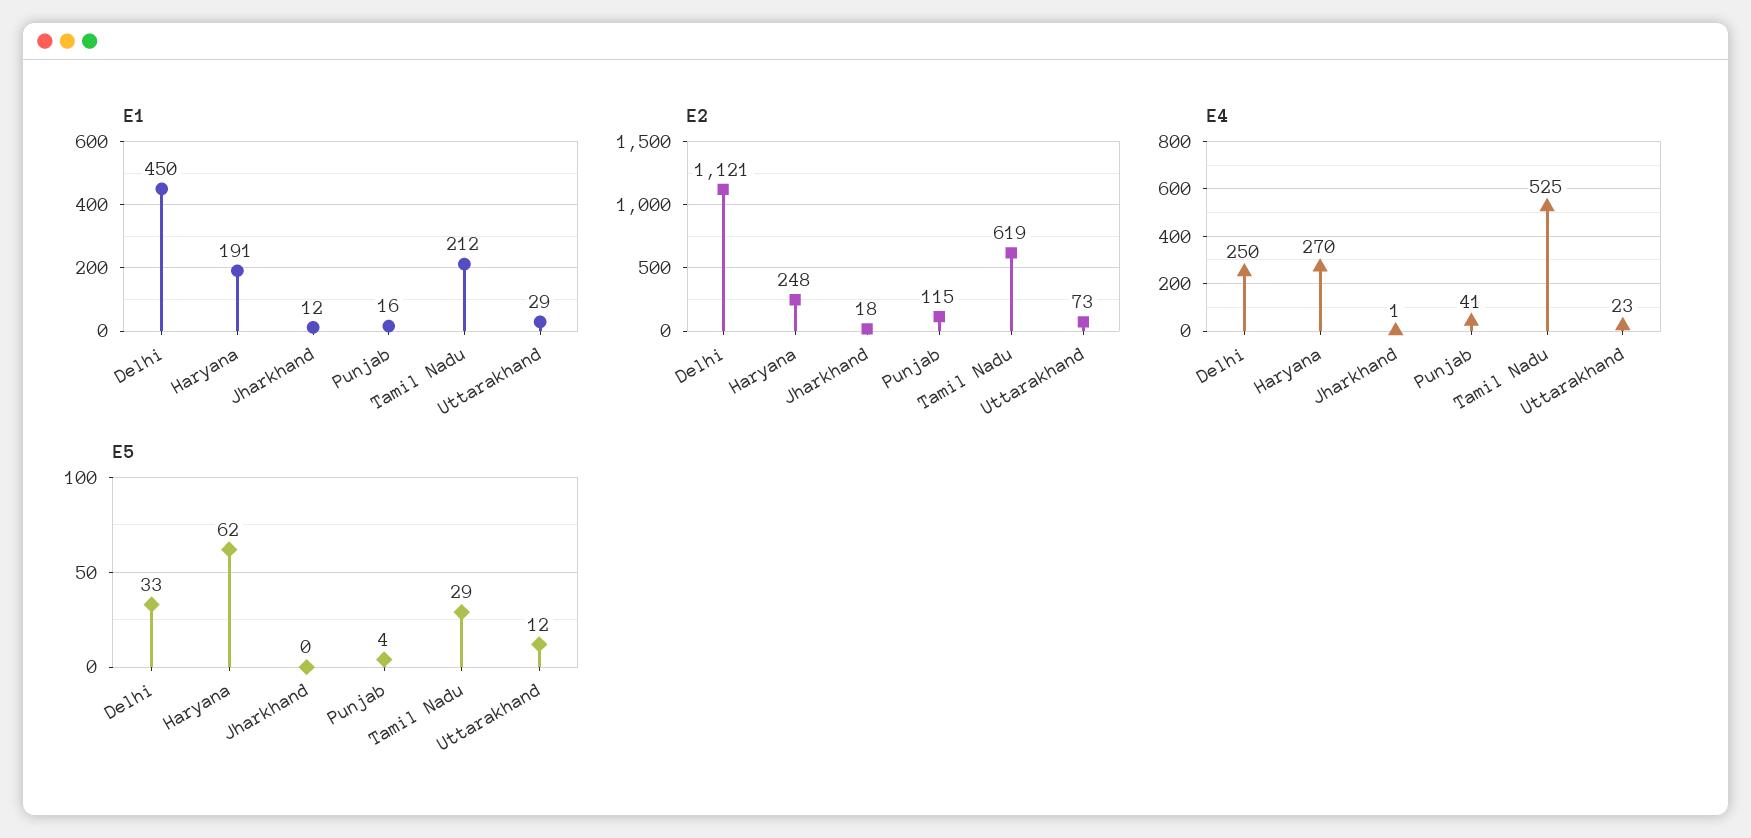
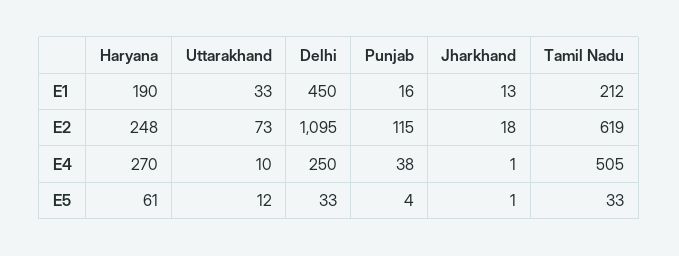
  {
    "E1": {
      "Delhi": 450,
-     "Haryana": 191,
+     "Haryana": 190,
-     "Jharkhand": 12,
+     "Jharkhand": 13,
      "Punjab": 16,
      "Tamil Nadu": 212,
-     "Uttarakhand": 29
+     "Uttarakhand": 33
    },
    "E2": {
-     "Delhi": 1121,
+     "Delhi": 1095,
      "Haryana": 248,
      "Jharkhand": 18,
      "Punjab": 115,
      "Tamil Nadu": 619,
      "Uttarakhand": 73
    },
    "E4": {
      "Delhi": 250,
      "Haryana": 270,
      "Jharkhand": 1,
-     "Punjab": 41,
+     "Punjab": 38,
-     "Tamil Nadu": 525,
+     "Tamil Nadu": 505,
-     "Uttarakhand": 23
+     "Uttarakhand": 10
    },
    "E5": {
      "Delhi": 33,
-     "Haryana": 62,
+     "Haryana": 61,
-     "Jharkhand": 0,
+     "Jharkhand": 1,
      "Punjab": 4,
-     "Tamil Nadu": 29,
+     "Tamil Nadu": 33,
      "Uttarakhand": 12
    }
  }

